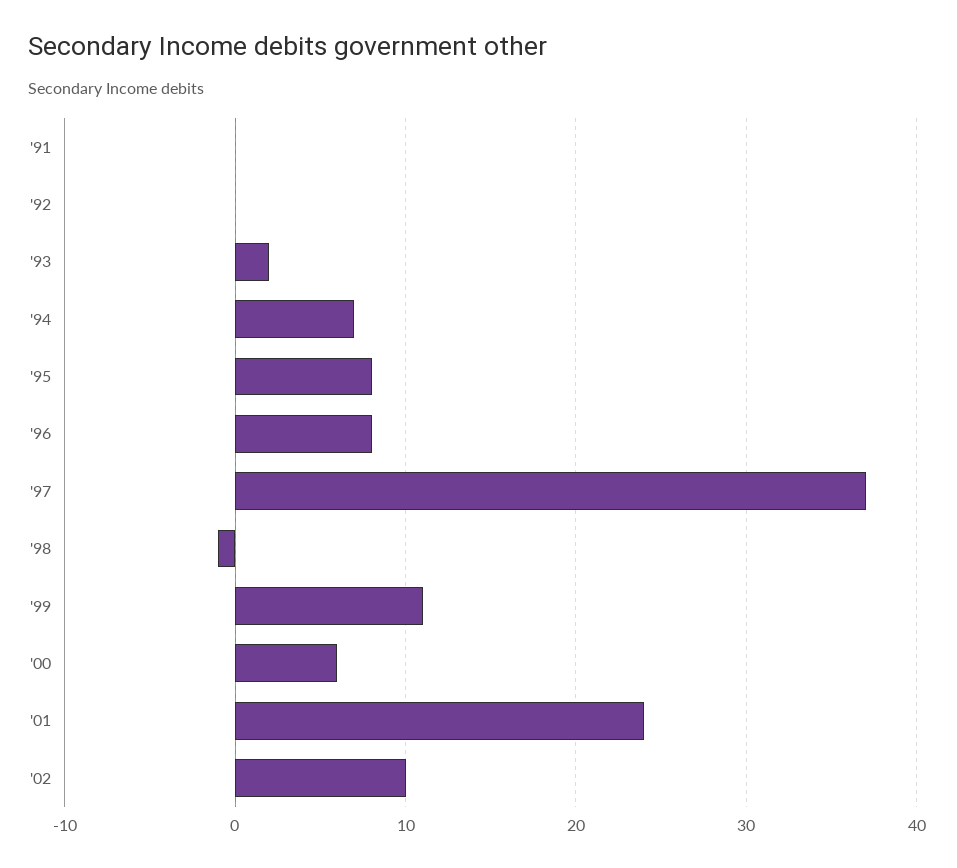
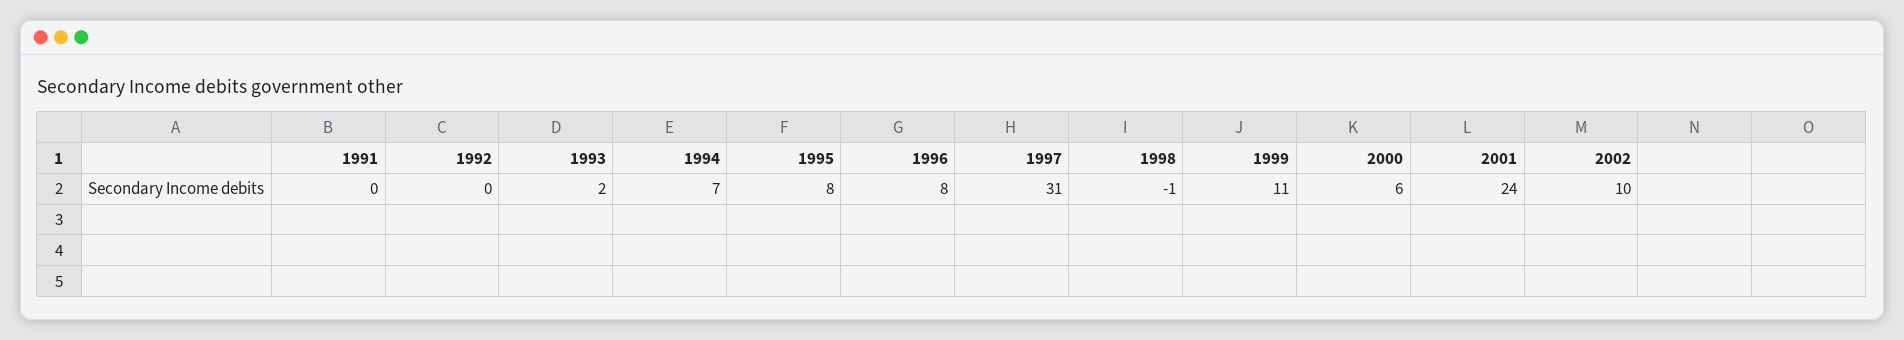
  {
    "'91": 0,
    "'92": 0,
    "'93": 2,
    "'94": 7,
    "'95": 8,
    "'96": 8,
-   "'97": 37,
+   "'97": 31,
    "'98": -1,
    "'99": 11,
    "'00": 6,
    "'01": 24,
    "'02": 10
  }

